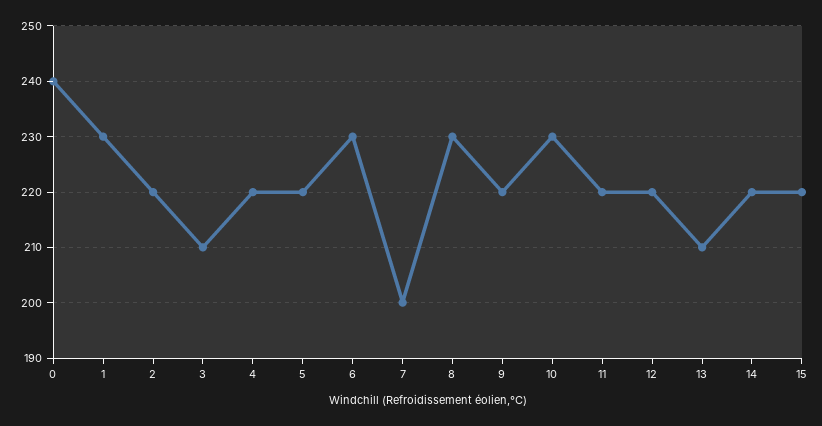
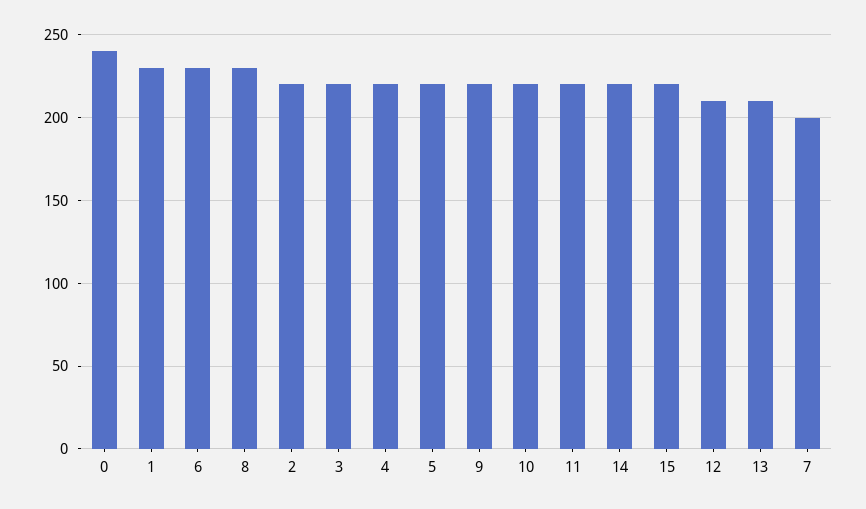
  {
    "0": 240,
    "1": 230,
    "2": 220,
-   "3": 210,
+   "3": 220,
    "4": 220,
    "5": 220,
    "6": 230,
    "7": 200,
    "8": 230,
    "9": 220,
-   "10": 230,
+   "10": 220,
    "11": 220,
-   "12": 220,
+   "12": 210,
    "13": 210,
    "14": 220,
    "15": 220
  }

